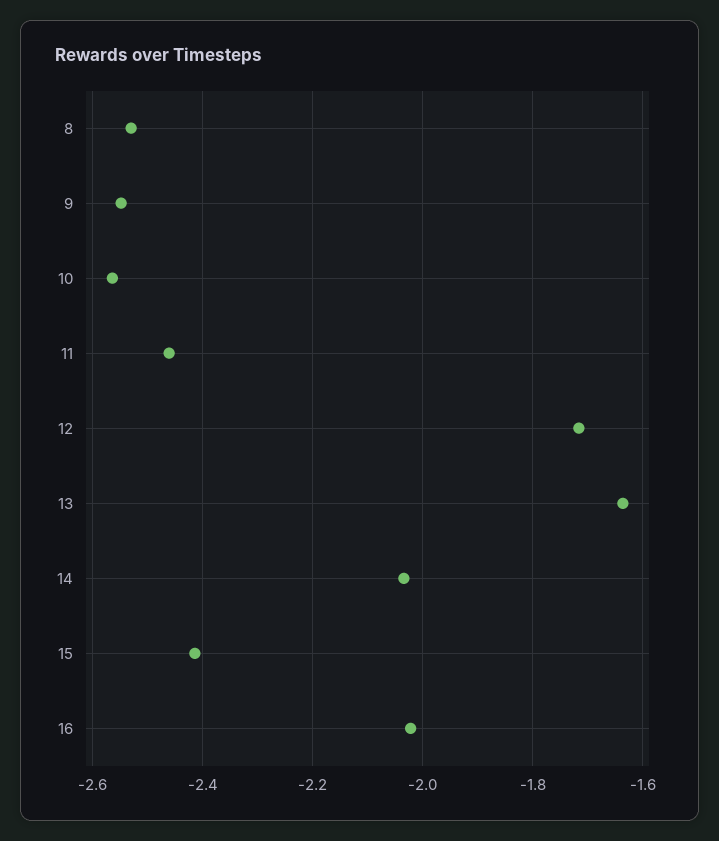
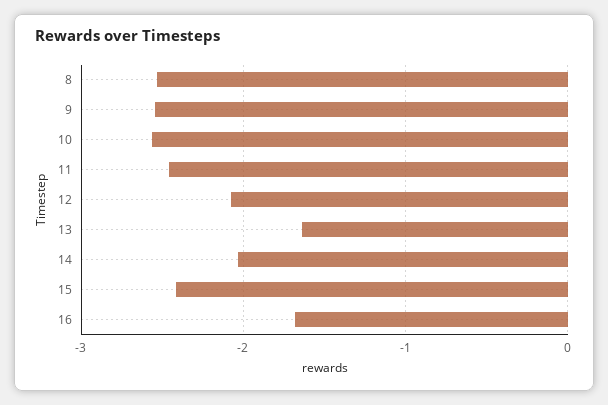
  {
    "8": -2.54,
    "9": -2.54,
    "10": -2.56,
    "11": -2.46,
-   "12": -1.72,
+   "12": -2.1,
    "13": -1.64,
    "14": -2.04,
    "15": -2.42,
-   "16": -2.02
+   "16": -1.7
  }

